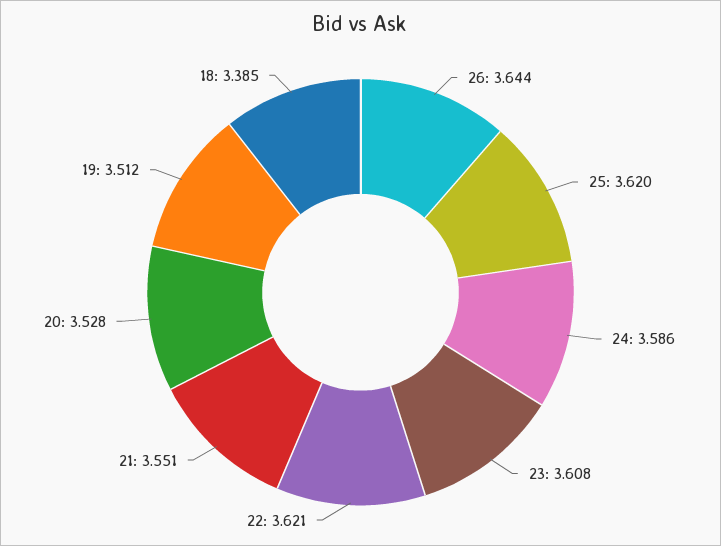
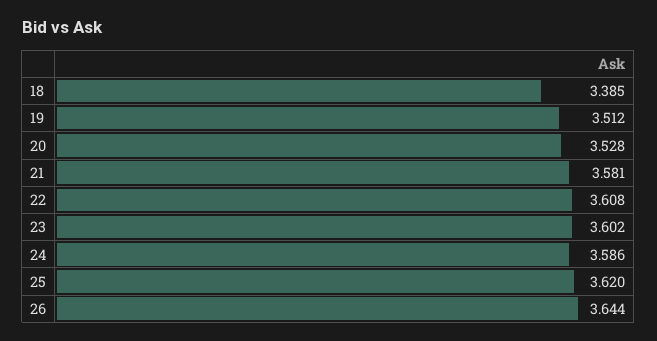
  {
    "26": 3.644,
    "25": 3.62,
    "24": 3.586,
-   "23": 3.608,
+   "23": 3.602,
-   "22": 3.621,
+   "22": 3.608,
-   "21": 3.551,
+   "21": 3.581,
    "20": 3.528,
    "19": 3.512,
    "18": 3.385
  }

